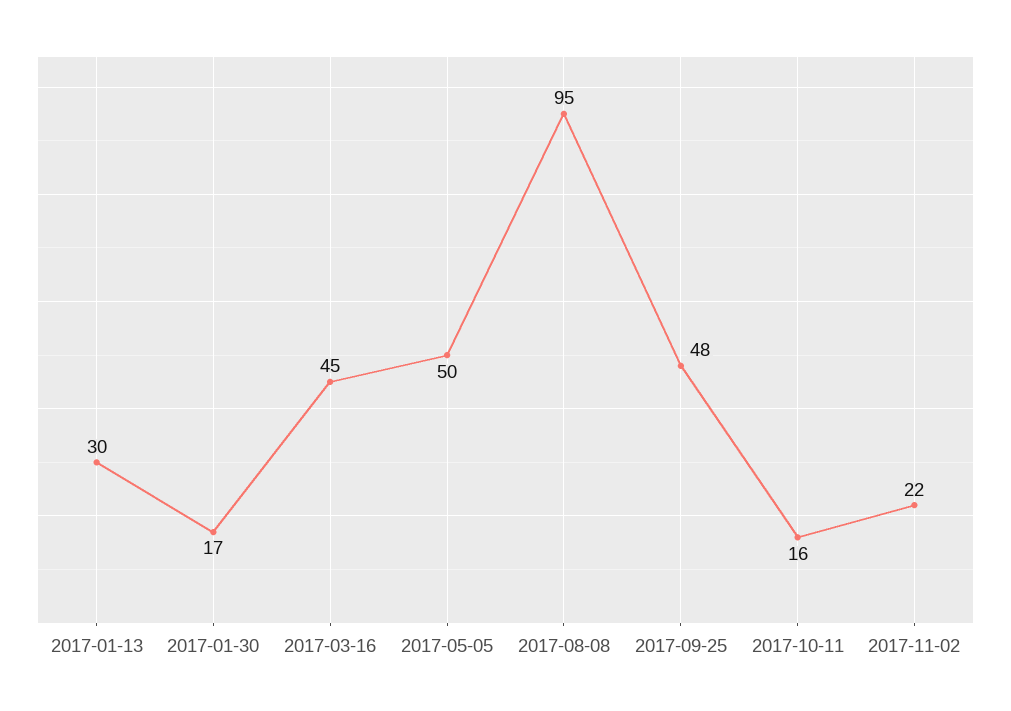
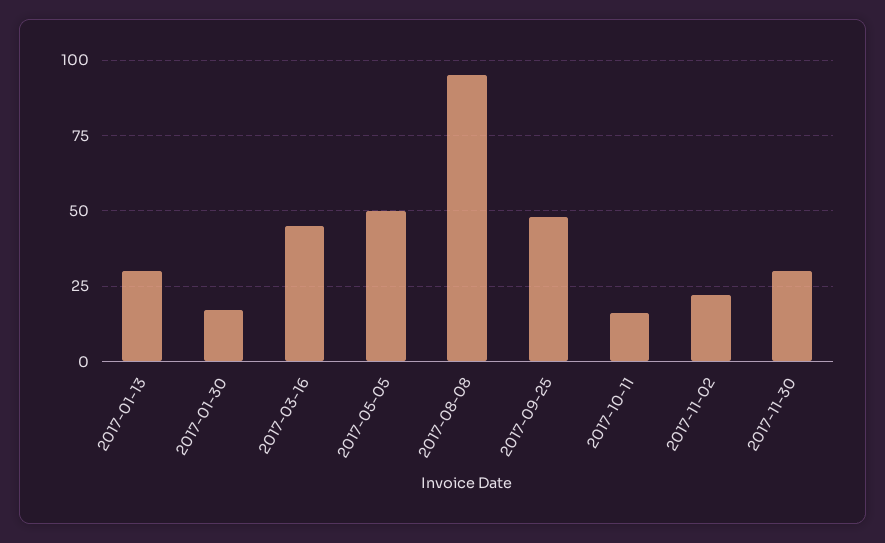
  {
    "2017-01-13": 30,
    "2017-01-30": 17,
    "2017-03-16": 45,
    "2017-05-05": 50,
    "2017-08-08": 95,
    "2017-09-25": 48,
    "2017-10-11": 16,
-   "2017-11-02": 22
+   "2017-11-02": 22,
+   "2017-11-30": 30
  }

